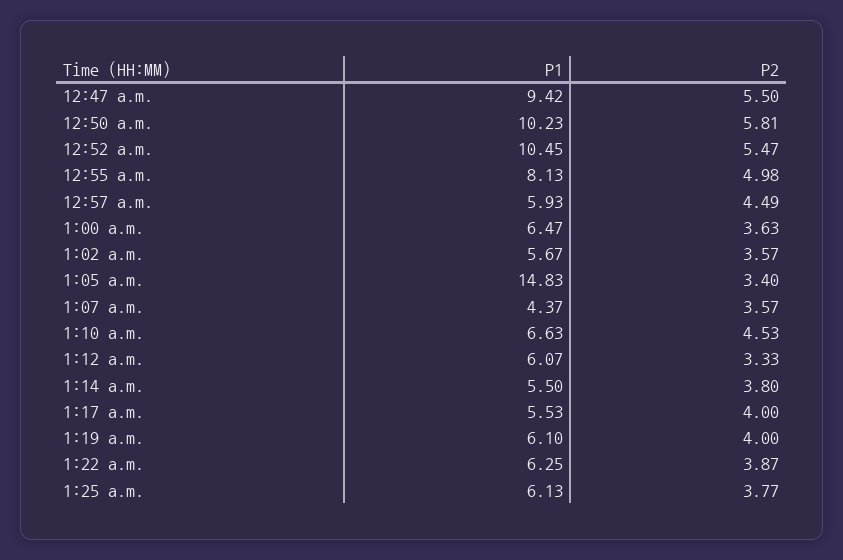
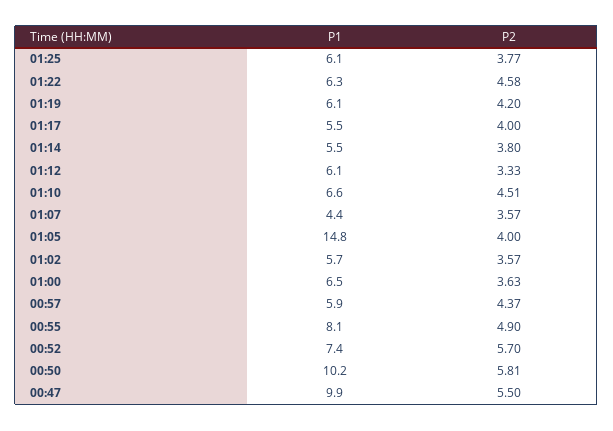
  {
    "P1": {
-     "12:47 a.m.": 9.42,
+     "12:47 a.m.": 9.9,
      "12:50 a.m.": 10.23,
-     "12:52 a.m.": 10.45,
+     "12:52 a.m.": 7.4,
      "12:55 a.m.": 8.13,
      "12:57 a.m.": 5.93,
      "1:00 a.m.": 6.47,
      "1:02 a.m.": 5.67,
      "1:05 a.m.": 14.83,
      "1:07 a.m.": 4.37,
      "1:10 a.m.": 6.63,
      "1:12 a.m.": 6.07,
      "1:14 a.m.": 5.5,
      "1:17 a.m.": 5.53,
      "1:19 a.m.": 6.1,
      "1:22 a.m.": 6.25,
      "1:25 a.m.": 6.13
    },
    "P2": {
      "12:47 a.m.": 5.5,
      "12:50 a.m.": 5.81,
-     "12:52 a.m.": 5.47,
+     "12:52 a.m.": 5.7,
-     "12:55 a.m.": 4.98,
+     "12:55 a.m.": 4.9,
-     "12:57 a.m.": 4.49,
+     "12:57 a.m.": 4.37,
      "1:00 a.m.": 3.63,
      "1:02 a.m.": 3.57,
-     "1:05 a.m.": 3.4,
+     "1:05 a.m.": 4,
      "1:07 a.m.": 3.57,
-     "1:10 a.m.": 4.53,
+     "1:10 a.m.": 4.51,
      "1:12 a.m.": 3.33,
      "1:14 a.m.": 3.8,
      "1:17 a.m.": 4,
-     "1:19 a.m.": 4,
+     "1:19 a.m.": 4.2,
-     "1:22 a.m.": 3.87,
+     "1:22 a.m.": 4.58,
      "1:25 a.m.": 3.77
    }
  }

